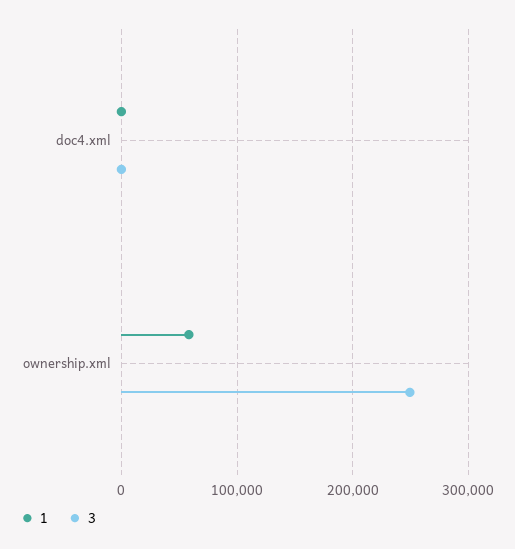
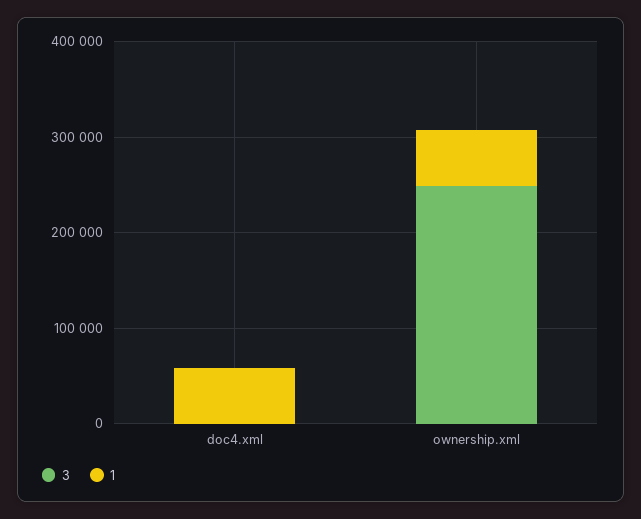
  {
    "1": {
-     "doc4.xml": 0,
+     "doc4.xml": 60000,
      "ownership.xml": 60000
    },
    "3": {
      "doc4.xml": 0,
      "ownership.xml": 250000
    }
  }

